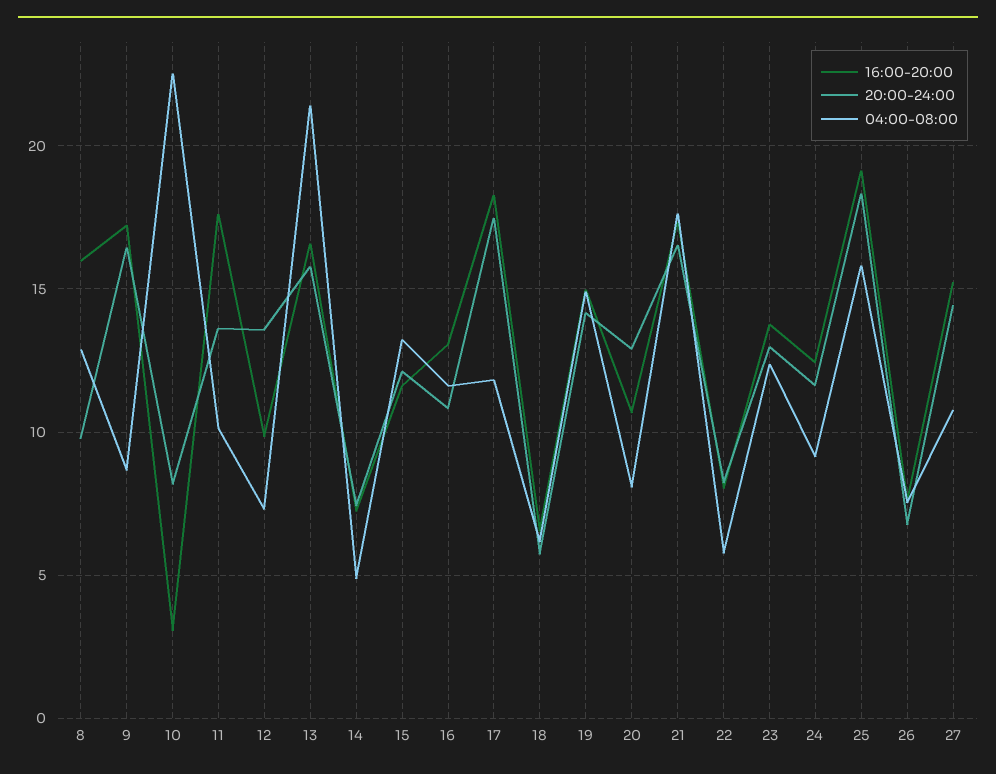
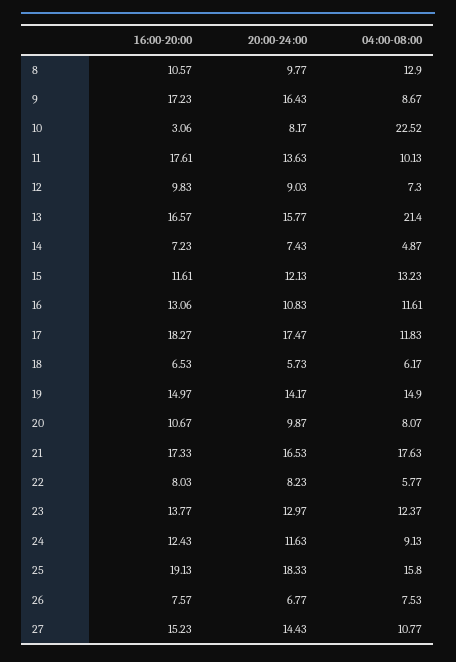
  {
    "16:00-20:00": {
-     "8": 16,
+     "8": 10.57,
      "9": 17.23,
      "10": 3.06,
      "11": 17.61,
      "12": 9.83,
      "13": 16.57,
      "14": 7.23,
      "15": 11.61,
      "16": 13.06,
      "17": 18.27,
      "18": 6.53,
      "19": 14.97,
      "20": 10.67,
      "21": 17.33,
      "22": 8.03,
      "23": 13.77,
      "24": 12.43,
      "25": 19.13,
      "26": 7.57,
      "27": 15.23
    },
    "20:00-24:00": {
      "8": 9.77,
      "9": 16.43,
      "10": 8.17,
      "11": 13.63,
-     "12": 13.5,
+     "12": 9.03,
      "13": 15.77,
      "14": 7.43,
      "15": 12.13,
      "16": 10.83,
      "17": 17.47,
      "18": 5.73,
      "19": 14.17,
-     "20": 13,
+     "20": 9.87,
      "21": 16.53,
      "22": 8.23,
      "23": 12.97,
      "24": 11.63,
      "25": 18.33,
      "26": 6.77,
      "27": 14.43
    },
    "04:00-08:00": {
      "8": 12.9,
      "9": 8.67,
      "10": 22.52,
      "11": 10.13,
      "12": 7.3,
      "13": 21.4,
      "14": 4.87,
      "15": 13.23,
      "16": 11.61,
      "17": 11.83,
      "18": 6.17,
      "19": 14.9,
      "20": 8.07,
      "21": 17.63,
      "22": 5.77,
      "23": 12.37,
      "24": 9.13,
      "25": 15.8,
      "26": 7.53,
      "27": 10.77
    }
  }

